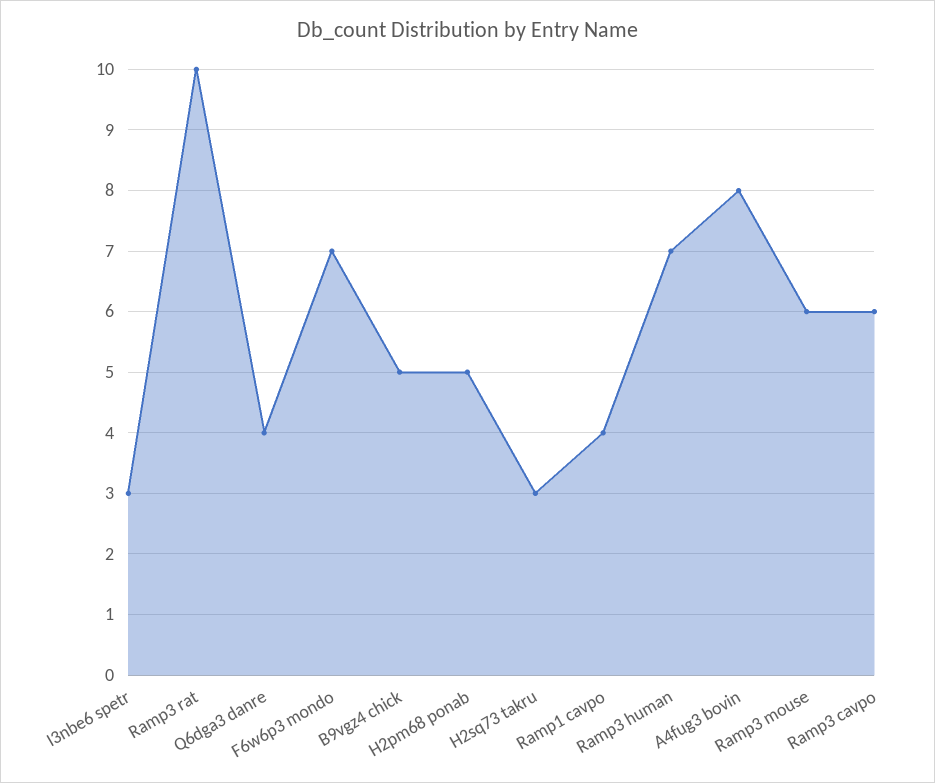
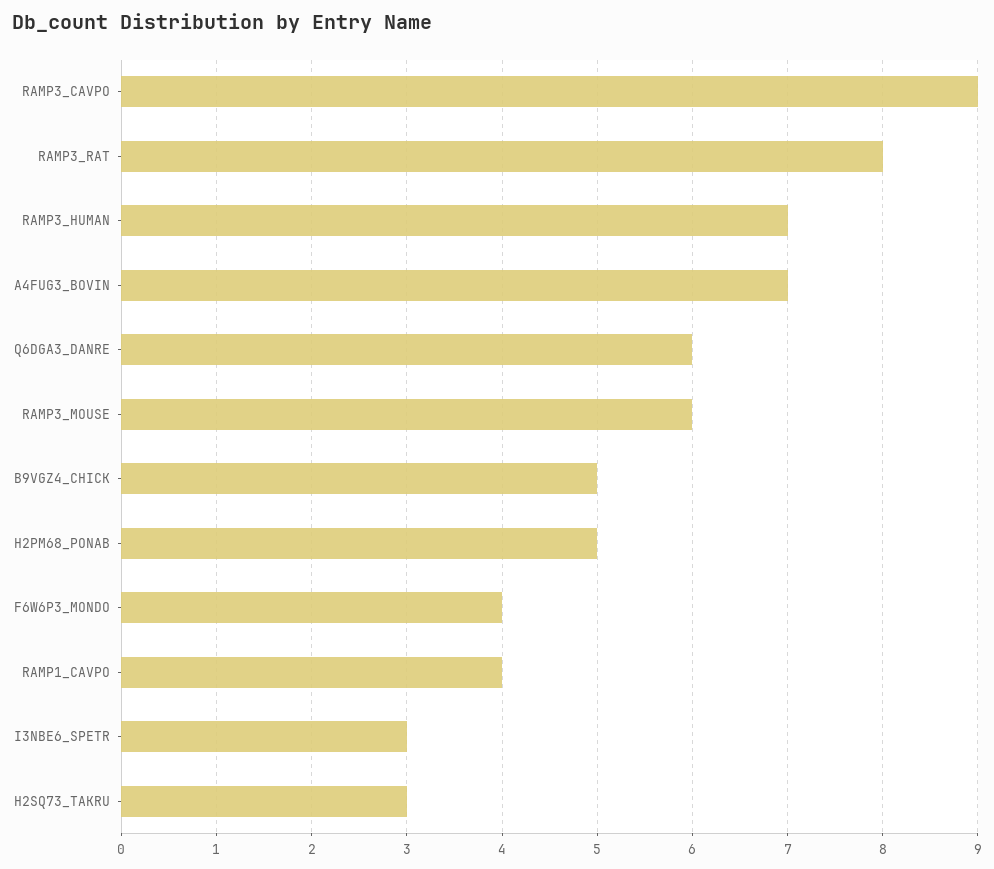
  {
    "I3nbe6 spetr": 3,
-   "Ramp3 rat": 10,
+   "Ramp3 rat": 8,
-   "Q6dga3 danre": 4,
+   "Q6dga3 danre": 6,
-   "F6w6p3 mondo": 7,
+   "F6w6p3 mondo": 4,
    "B9vgz4 chick": 5,
    "H2pm68 ponab": 5,
    "H2sq73 takru": 3,
    "Ramp1 cavpo": 4,
    "Ramp3 human": 7,
-   "A4fug3 bovin": 8,
+   "A4fug3 bovin": 7,
    "Ramp3 mouse": 6,
-   "Ramp3 cavpo": 6
+   "Ramp3 cavpo": 9
  }

